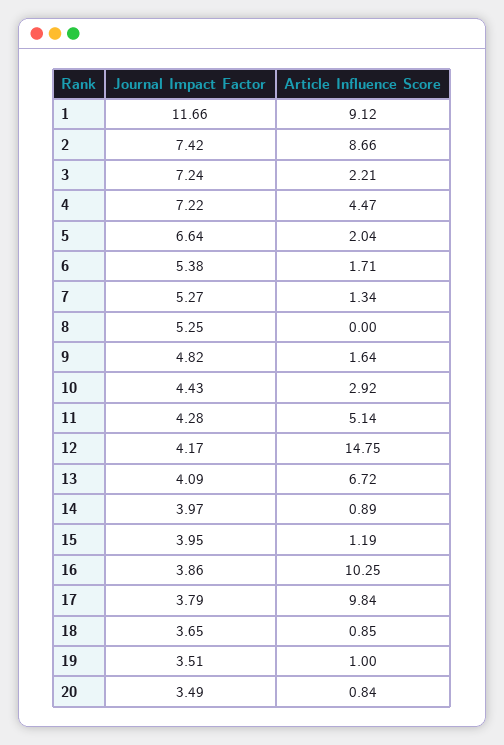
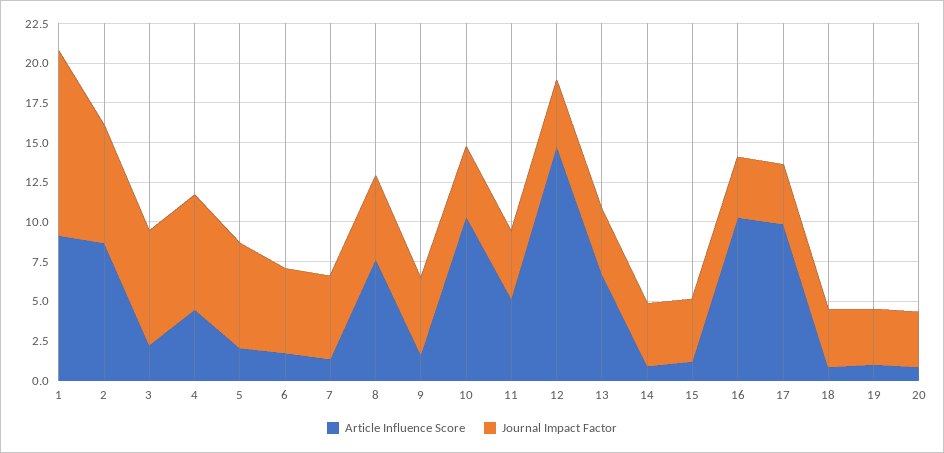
  {
    "Journal Impact Factor": {
      "1": 11.66,
      "2": 7.42,
      "3": 7.24,
      "4": 7.22,
      "5": 6.64,
      "6": 5.38,
      "7": 5.27,
      "8": 5.25,
      "9": 4.82,
      "10": 4.43,
      "11": 4.28,
      "12": 4.17,
      "13": 4.09,
      "14": 3.97,
      "15": 3.95,
      "16": 3.86,
      "17": 3.79,
      "18": 3.65,
      "19": 3.51,
      "20": 3.49
    },
    "Article Influence Score": {
      "1": 9.12,
      "2": 8.66,
      "3": 2.21,
      "4": 4.47,
      "5": 2.04,
      "6": 1.71,
      "7": 1.34,
-     "8": 0,
+     "8": 7.5,
      "9": 1.64,
-     "10": 2.92,
+     "10": 10,
      "11": 5.14,
      "12": 14.75,
      "13": 6.72,
      "14": 0.89,
      "15": 1.19,
      "16": 10.25,
      "17": 9.84,
      "18": 0.85,
      "19": 1,
      "20": 0.84
    }
  }

